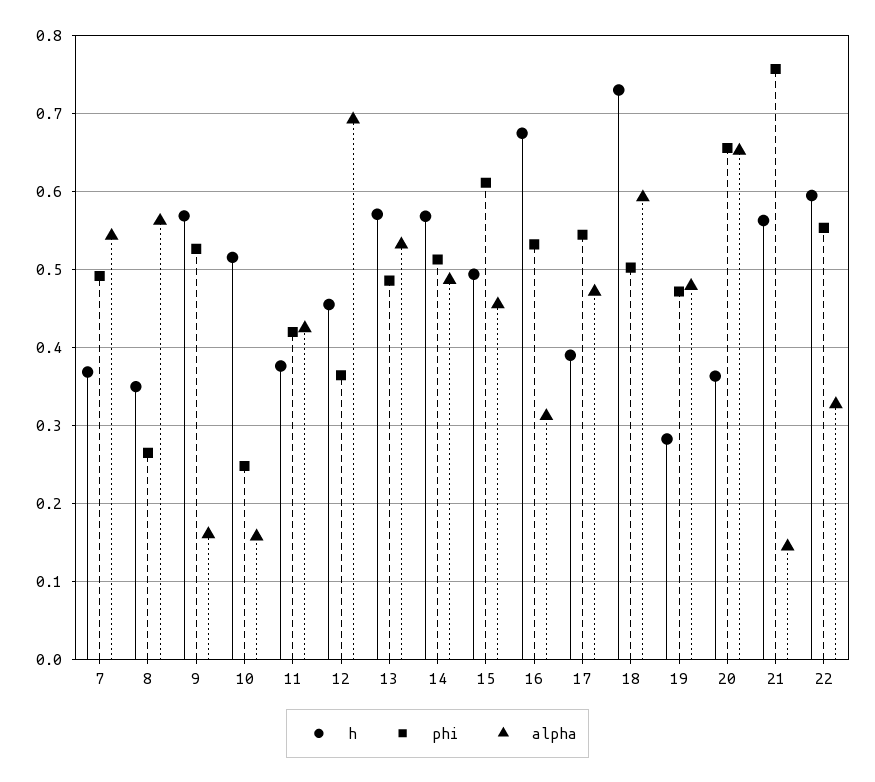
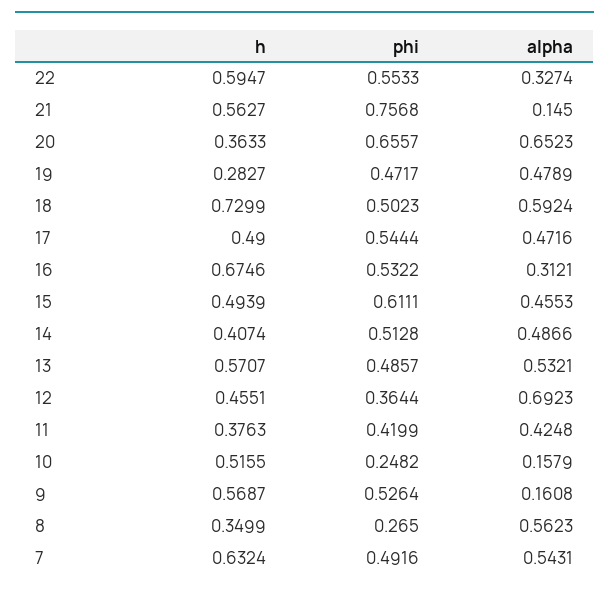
  {
    "h": {
-     "7": 0.37,
+     "7": 0.6324,
      "8": 0.3499,
      "9": 0.5687,
      "10": 0.5155,
      "11": 0.3763,
      "12": 0.4551,
      "13": 0.5707,
-     "14": 0.57,
+     "14": 0.4074,
      "15": 0.4939,
      "16": 0.6746,
-     "17": 0.39,
+     "17": 0.49,
      "18": 0.7299,
      "19": 0.2827,
      "20": 0.3633,
      "21": 0.5627,
      "22": 0.5947
    },
    "phi": {
      "7": 0.4916,
      "8": 0.265,
      "9": 0.5264,
      "10": 0.2482,
      "11": 0.4199,
      "12": 0.3644,
      "13": 0.4857,
      "14": 0.5128,
      "15": 0.6111,
      "16": 0.5322,
      "17": 0.5444,
      "18": 0.5023,
      "19": 0.4717,
      "20": 0.6557,
      "21": 0.7568,
      "22": 0.5533
    },
    "alpha": {
      "7": 0.5431,
      "8": 0.5623,
      "9": 0.1608,
      "10": 0.1579,
      "11": 0.4248,
      "12": 0.6923,
      "13": 0.5321,
      "14": 0.4866,
      "15": 0.4553,
      "16": 0.3121,
      "17": 0.4716,
      "18": 0.5924,
      "19": 0.4789,
      "20": 0.6523,
      "21": 0.145,
      "22": 0.3274
    }
  }

